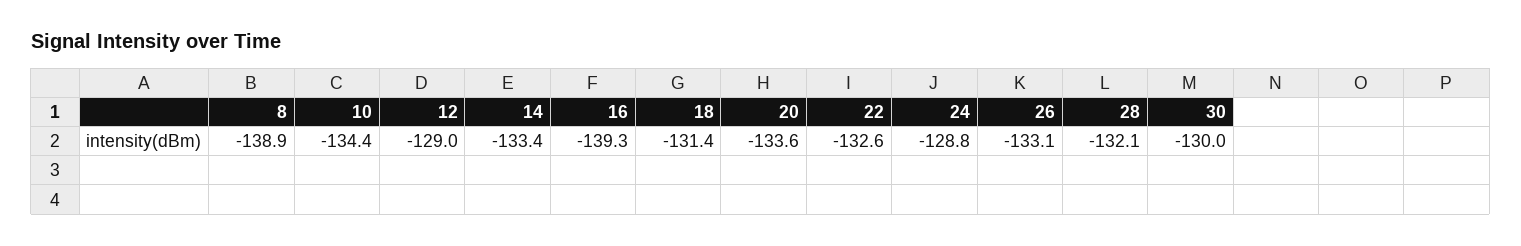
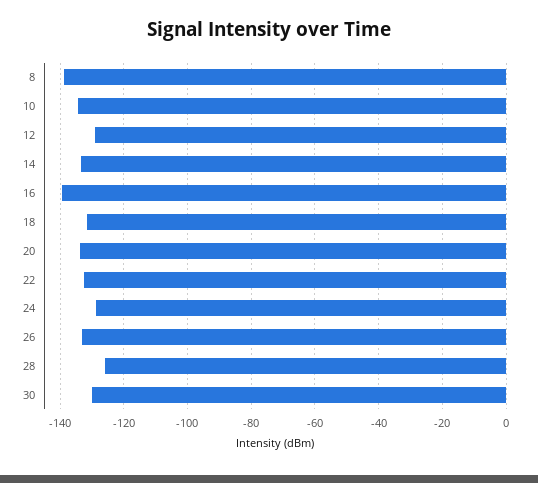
  {
    "8": -138.9,
    "10": -134.4,
    "12": -129,
    "14": -133.4,
    "16": -139.3,
    "18": -131.4,
    "20": -133.6,
    "22": -132.6,
    "24": -128.8,
    "26": -133.1,
-   "28": -132.1,
+   "28": -126,
    "30": -130
  }

